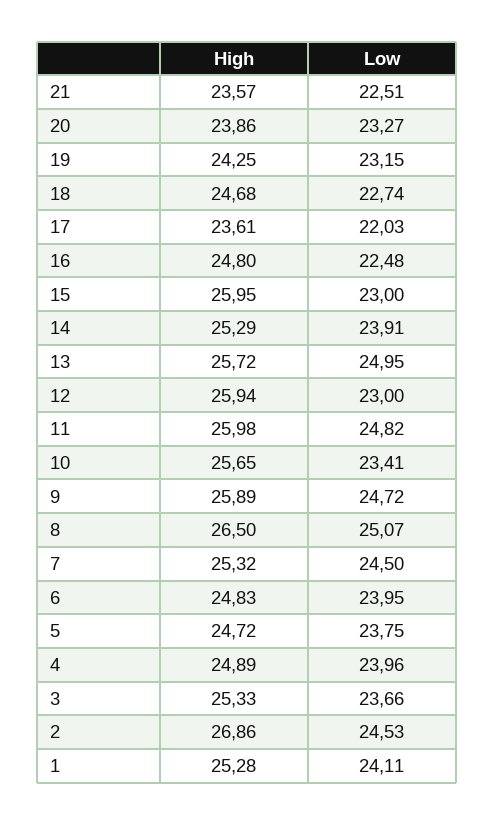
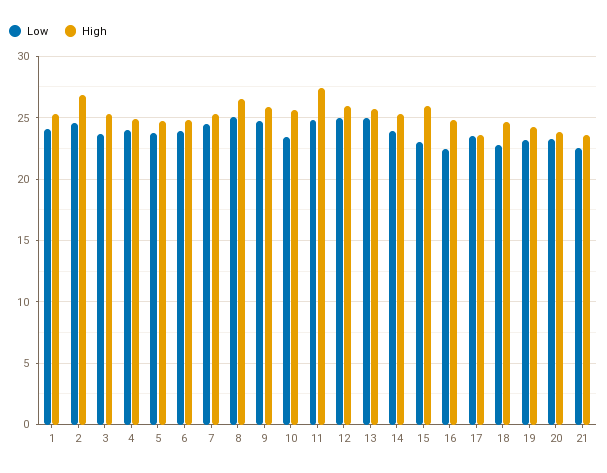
  {
    "High": {
      "21": 23.57,
      "20": 23.86,
      "19": 24.25,
      "18": 24.68,
      "17": 23.61,
      "16": 24.8,
      "15": 25.95,
      "14": 25.29,
      "13": 25.72,
      "12": 25.94,
-     "11": 25.98,
+     "11": 27.5,
      "10": 25.65,
      "9": 25.89,
      "8": 26.5,
      "7": 25.32,
      "6": 24.83,
      "5": 24.72,
      "4": 24.89,
      "3": 25.33,
      "2": 26.86,
      "1": 25.28
    },
    "Low": {
      "21": 22.51,
      "20": 23.27,
      "19": 23.15,
      "18": 22.74,
-     "17": 22.03,
+     "17": 23.5,
      "16": 22.48,
      "15": 23,
      "14": 23.91,
      "13": 24.95,
-     "12": 23,
+     "12": 25,
      "11": 24.82,
      "10": 23.41,
      "9": 24.72,
      "8": 25.07,
      "7": 24.5,
      "6": 23.95,
      "5": 23.75,
      "4": 23.96,
      "3": 23.66,
      "2": 24.53,
      "1": 24.11
    }
  }

